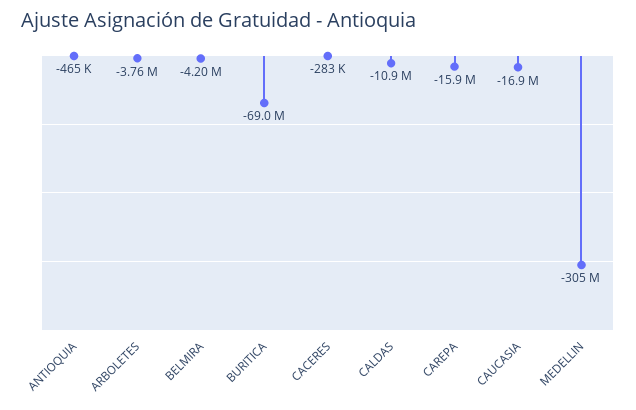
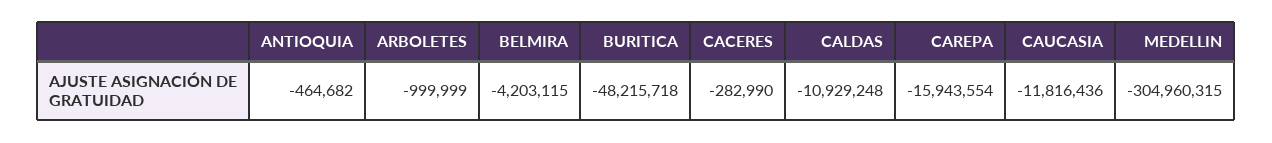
  {
    "ANTIOQUIA": -464682,
-   "ARBOLETES": -3760000,
+   "ARBOLETES": -999999,
    "BELMIRA": -4203115,
-   "BURITICA": -69000000,
+   "BURITICA": -48215718,
    "CACERES": -282990,
    "CALDAS": -10929248,
    "CAREPA": -15943554,
-   "CAUCASIA": -16900000,
+   "CAUCASIA": -11816436,
    "MEDELLIN": -304960315
  }

